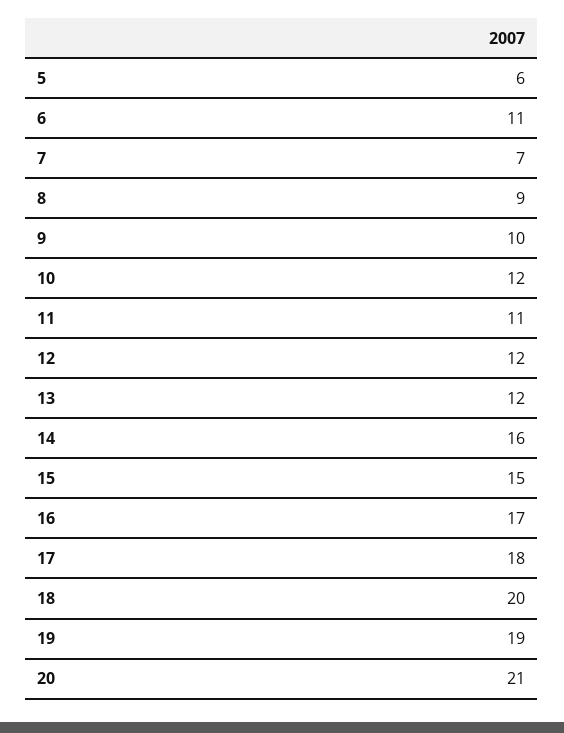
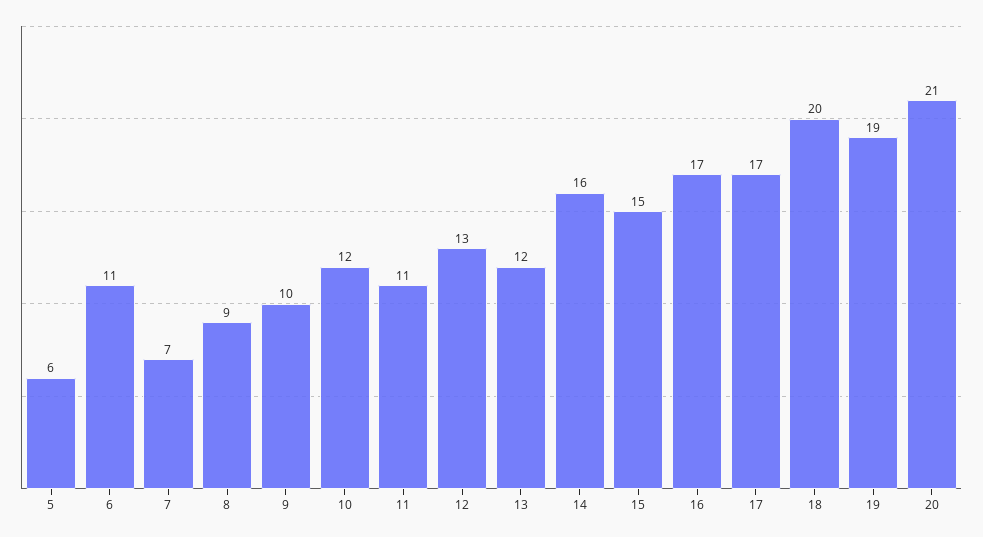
  {
    "5": 6,
    "6": 11,
    "7": 7,
    "8": 9,
    "9": 10,
    "10": 12,
    "11": 11,
-   "12": 12,
+   "12": 13,
    "13": 12,
    "14": 16,
    "15": 15,
    "16": 17,
-   "17": 18,
+   "17": 17,
    "18": 20,
    "19": 19,
    "20": 21
  }

